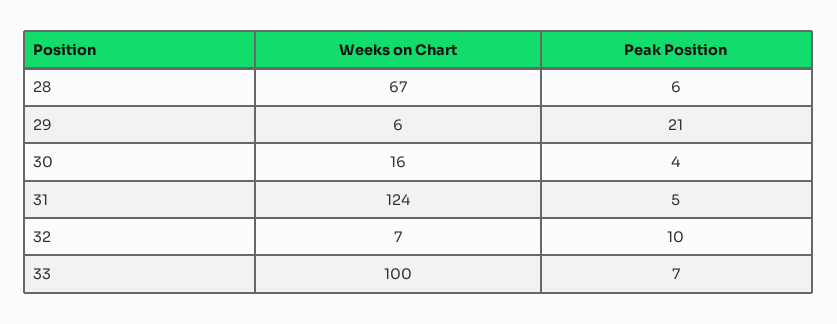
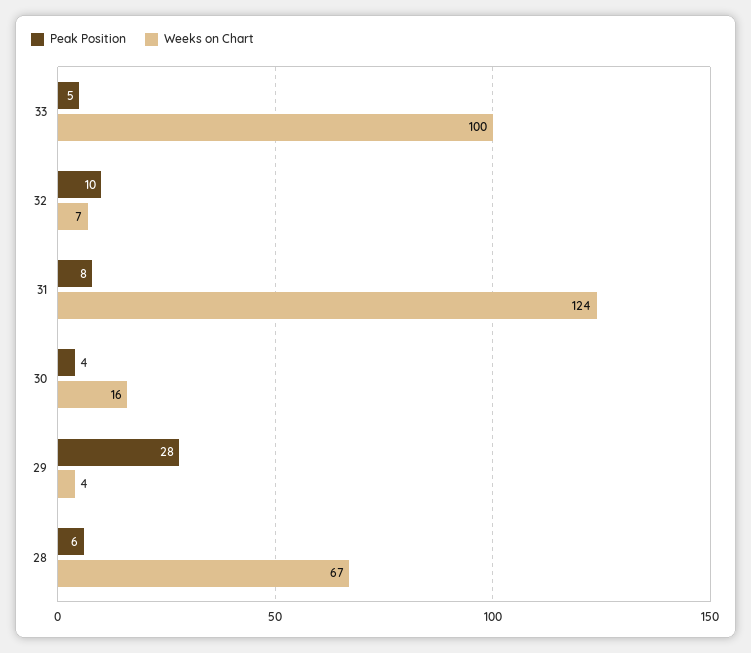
  {
    "Weeks on Chart": {
      "28": 67,
-     "29": 6,
+     "29": 4,
      "30": 16,
      "31": 124,
      "32": 7,
      "33": 100
    },
    "Peak Position": {
      "28": 6,
-     "29": 21,
+     "29": 28,
      "30": 4,
-     "31": 5,
+     "31": 8,
      "32": 10,
-     "33": 7
+     "33": 5
    }
  }

